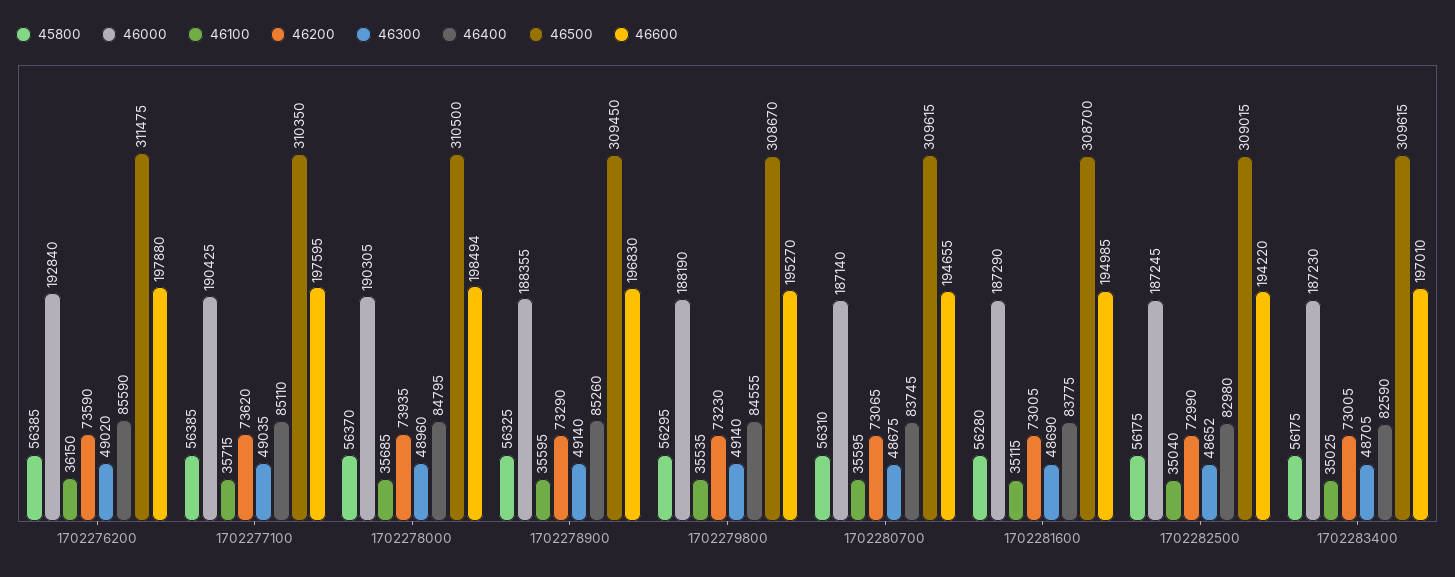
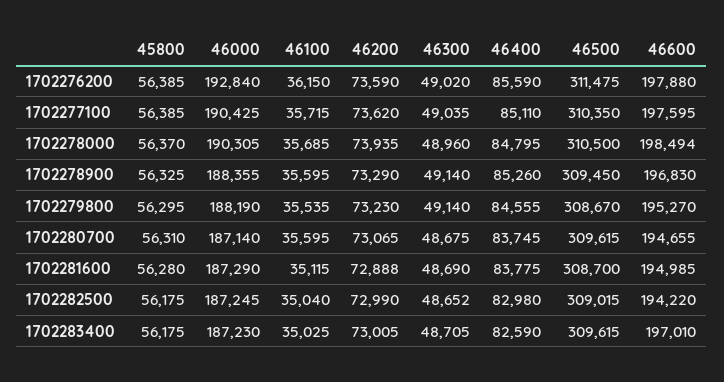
  {
    "45800": {
      "1702276200": 56385,
      "1702277100": 56385,
      "1702278000": 56370,
      "1702278900": 56325,
      "1702279800": 56295,
      "1702280700": 56310,
      "1702281600": 56280,
      "1702282500": 56175,
      "1702283400": 56175
    },
    "46000": {
      "1702276200": 192840,
      "1702277100": 190425,
      "1702278000": 190305,
      "1702278900": 188355,
      "1702279800": 188190,
      "1702280700": 187140,
      "1702281600": 187290,
      "1702282500": 187245,
      "1702283400": 187230
    },
    "46100": {
      "1702276200": 36150,
      "1702277100": 35715,
      "1702278000": 35685,
      "1702278900": 35595,
      "1702279800": 35535,
      "1702280700": 35595,
      "1702281600": 35115,
      "1702282500": 35040,
      "1702283400": 35025
    },
    "46200": {
      "1702276200": 73590,
      "1702277100": 73620,
      "1702278000": 73935,
      "1702278900": 73290,
      "1702279800": 73230,
      "1702280700": 73065,
-     "1702281600": 73005,
+     "1702281600": 72888,
      "1702282500": 72990,
      "1702283400": 73005
    },
    "46300": {
      "1702276200": 49020,
      "1702277100": 49035,
      "1702278000": 48960,
      "1702278900": 49140,
      "1702279800": 49140,
      "1702280700": 48675,
      "1702281600": 48690,
      "1702282500": 48652,
      "1702283400": 48705
    },
    "46400": {
      "1702276200": 85590,
      "1702277100": 85110,
      "1702278000": 84795,
      "1702278900": 85260,
      "1702279800": 84555,
      "1702280700": 83745,
      "1702281600": 83775,
      "1702282500": 82980,
      "1702283400": 82590
    },
    "46500": {
      "1702276200": 311475,
      "1702277100": 310350,
      "1702278000": 310500,
      "1702278900": 309450,
      "1702279800": 308670,
      "1702280700": 309615,
      "1702281600": 308700,
      "1702282500": 309015,
      "1702283400": 309615
    },
    "46600": {
      "1702276200": 197880,
      "1702277100": 197595,
      "1702278000": 198494,
      "1702278900": 196830,
      "1702279800": 195270,
      "1702280700": 194655,
      "1702281600": 194985,
      "1702282500": 194220,
      "1702283400": 197010
    }
  }

